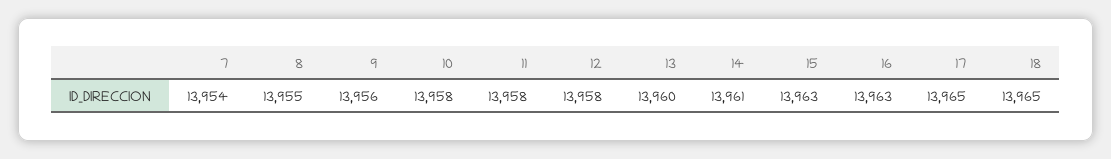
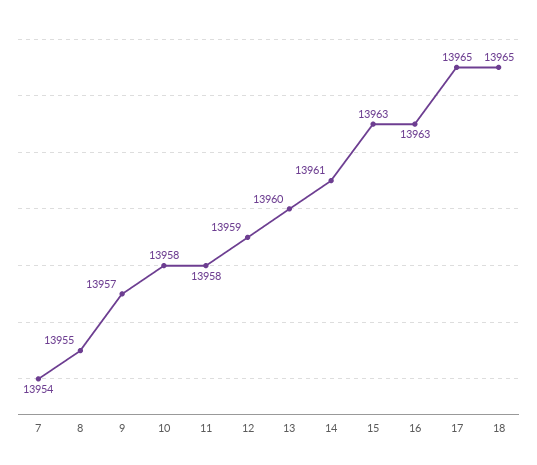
  {
    "7": 13954,
    "8": 13955,
-   "9": 13956,
+   "9": 13957,
    "10": 13958,
    "11": 13958,
-   "12": 13958,
+   "12": 13959,
    "13": 13960,
    "14": 13961,
    "15": 13963,
    "16": 13963,
    "17": 13965,
    "18": 13965
  }

